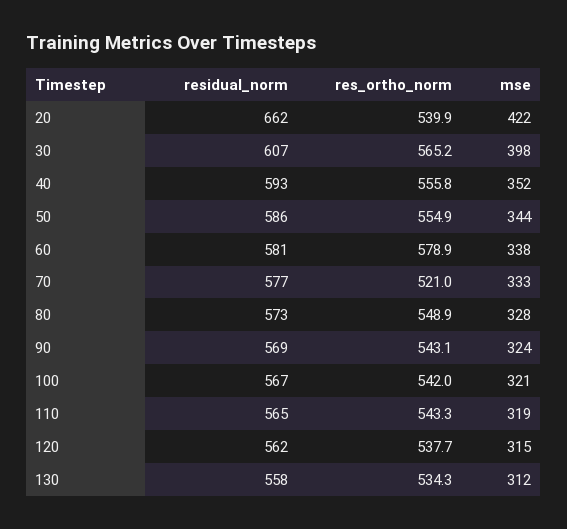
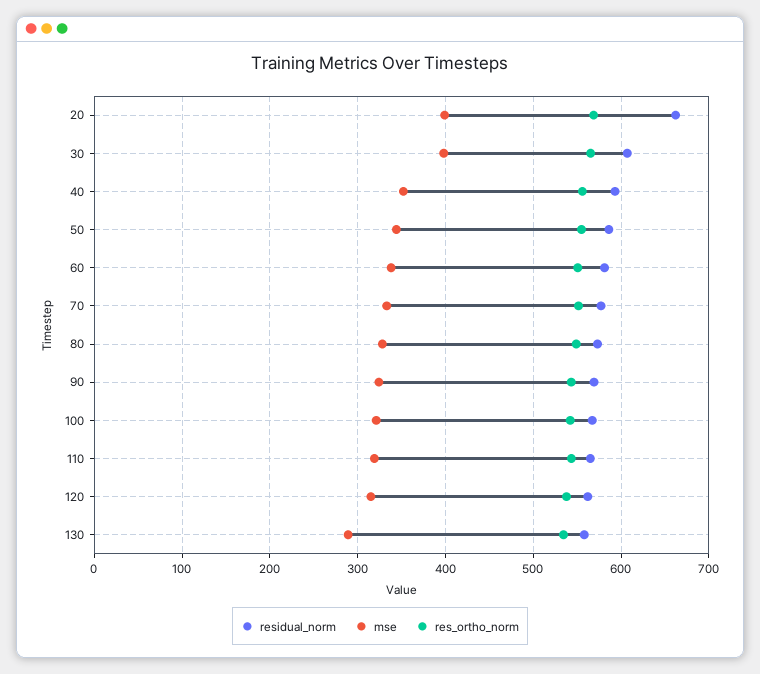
  {
    "residual_norm": {
      "20": 662,
      "30": 607,
      "40": 593,
      "50": 586,
      "60": 581,
      "70": 577,
      "80": 573,
      "90": 569,
      "100": 567,
      "110": 565,
      "120": 562,
      "130": 558
    },
    "res_ortho_norm": {
-     "20": 539.9,
+     "20": 570,
      "30": 565.2,
      "40": 555.8,
      "50": 554.9,
-     "60": 578.9,
+     "60": 550,
-     "70": 521,
+     "70": 550,
      "80": 548.9,
      "90": 543.1,
      "100": 542,
      "110": 543.3,
      "120": 537.7,
      "130": 534.3
    },
    "mse": {
-     "20": 422,
+     "20": 400,
      "30": 398,
      "40": 352,
      "50": 344,
      "60": 338,
      "70": 333,
      "80": 328,
      "90": 324,
      "100": 321,
      "110": 319,
      "120": 315,
-     "130": 312
+     "130": 290
    }
  }

